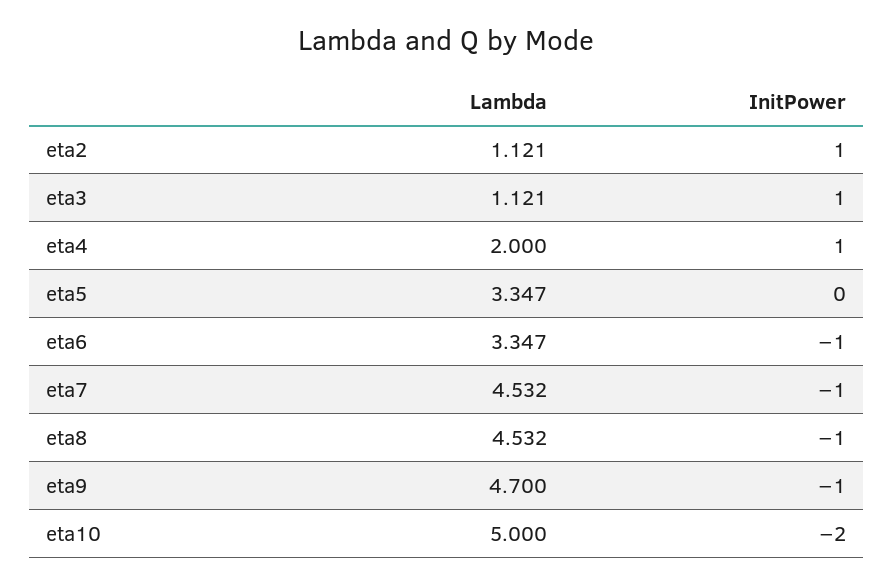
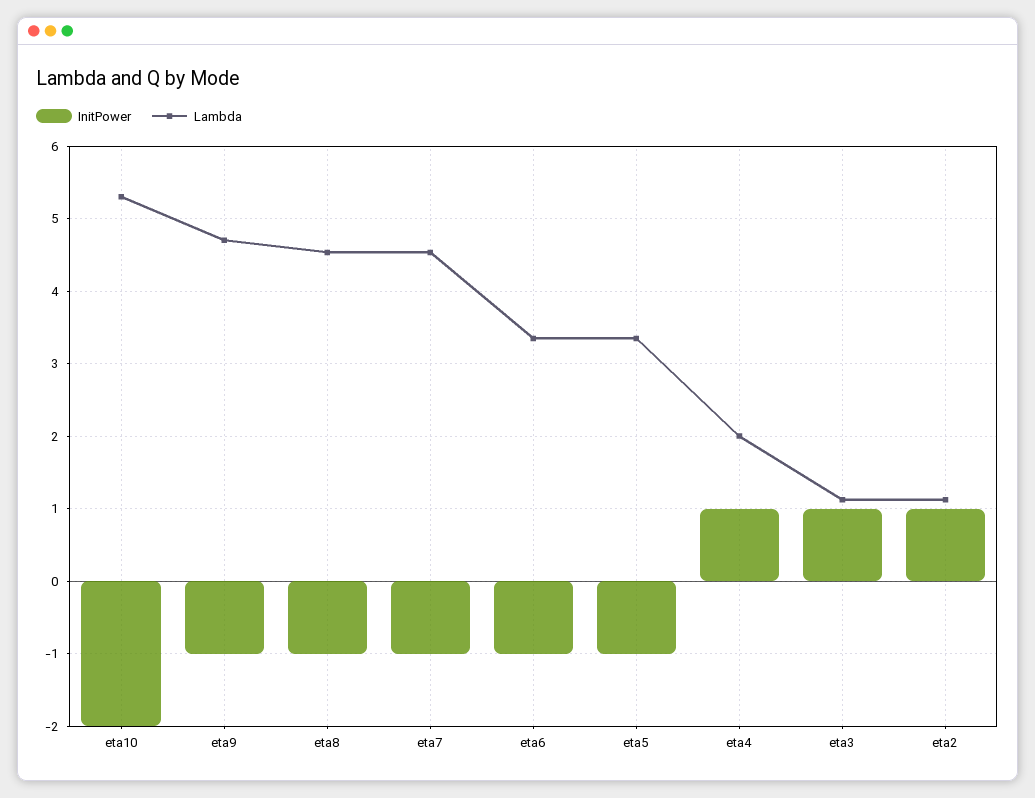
  {
    "Lambda": {
      "eta2": 1.121,
      "eta3": 1.121,
      "eta4": 2,
      "eta5": 3.347,
      "eta6": 3.347,
      "eta7": 4.532,
      "eta8": 4.532,
      "eta9": 4.7,
-     "eta10": 5
+     "eta10": 5.3
    },
    "InitPower": {
      "eta2": 1,
      "eta3": 1,
      "eta4": 1,
-     "eta5": 0,
+     "eta5": -1,
      "eta6": -1,
      "eta7": -1,
      "eta8": -1,
      "eta9": -1,
      "eta10": -2
    }
  }

